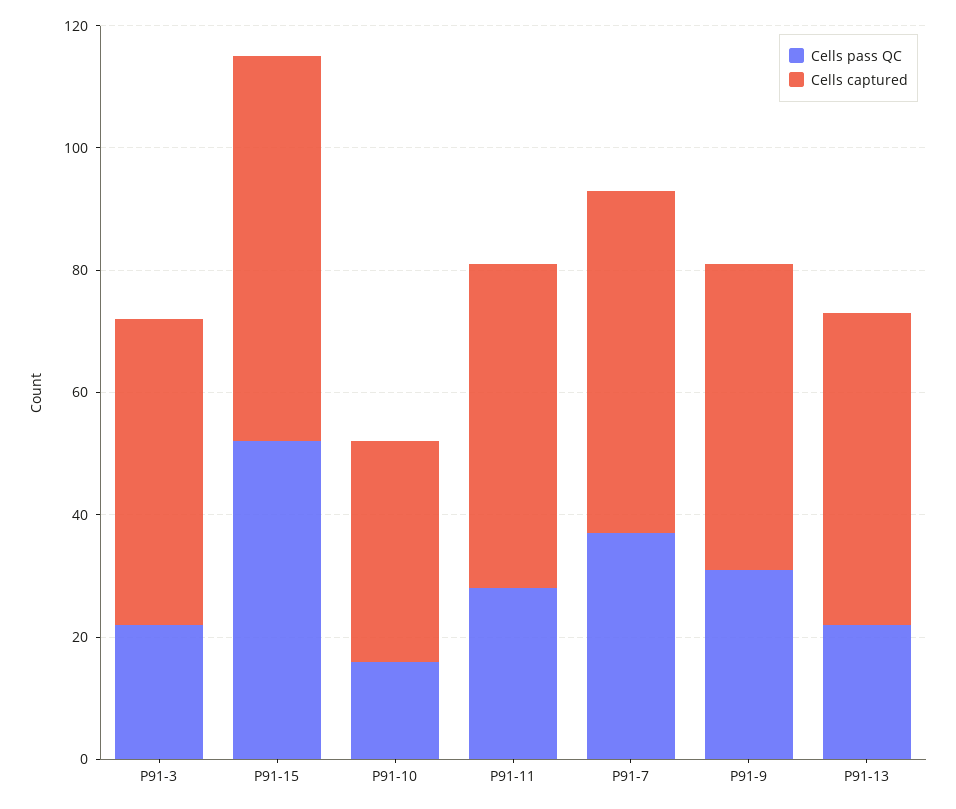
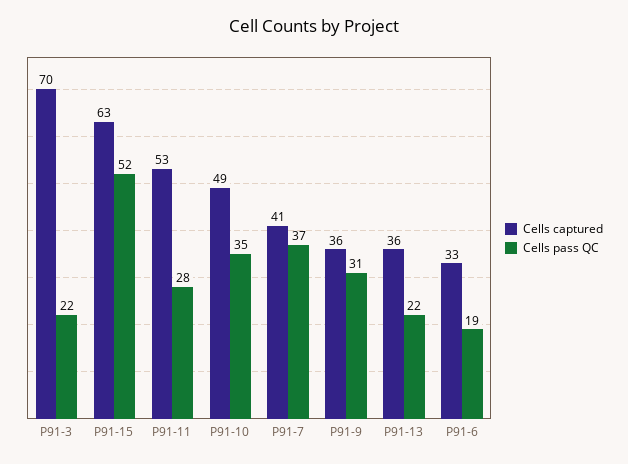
  {
    "Cells pass QC": {
      "P91-3": 22,
      "P91-15": 52,
-     "P91-10": 15,
+     "P91-10": 35,
      "P91-11": 28,
      "P91-7": 37,
      "P91-9": 31,
-     "P91-13": 22
+     "P91-13": 22,
+     "P91-6": 19
    },
    "Cells captured": {
-     "P91-3": 50,
+     "P91-3": 70,
      "P91-15": 63,
-     "P91-10": 35,
+     "P91-10": 49,
      "P91-11": 53,
-     "P91-7": 55,
+     "P91-7": 41,
-     "P91-9": 50,
+     "P91-9": 36,
-     "P91-13": 50
+     "P91-13": 36,
+     "P91-6": 33
    }
  }

